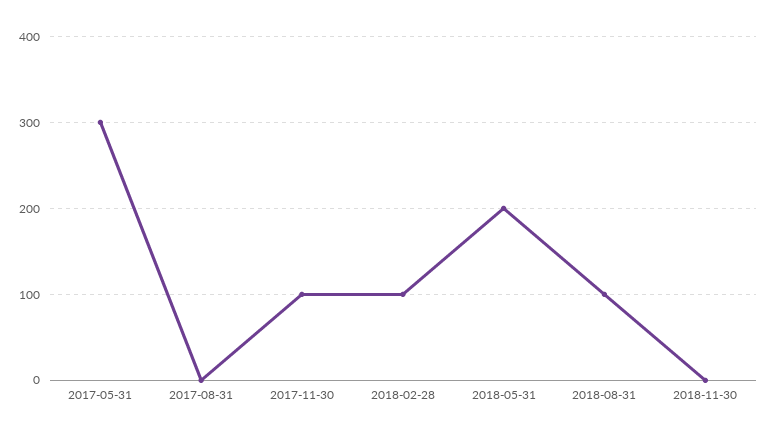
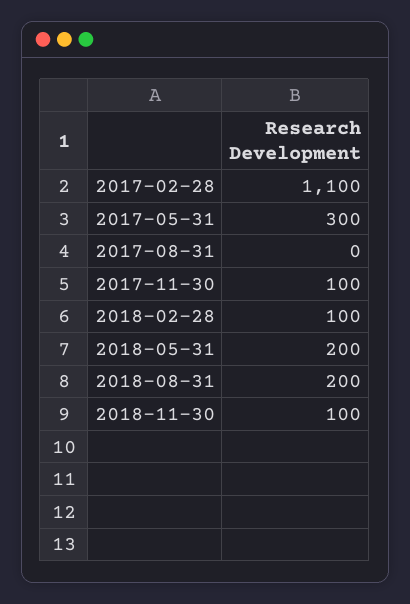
  {
    "2017-05-31": 300,
    "2017-08-31": 0,
    "2017-11-30": 100,
    "2018-02-28": 100,
    "2018-05-31": 200,
-   "2018-08-31": 100,
+   "2018-08-31": 200,
-   "2018-11-30": 0
+   "2018-11-30": 100,
+   "2017-02-28": 1100
  }

